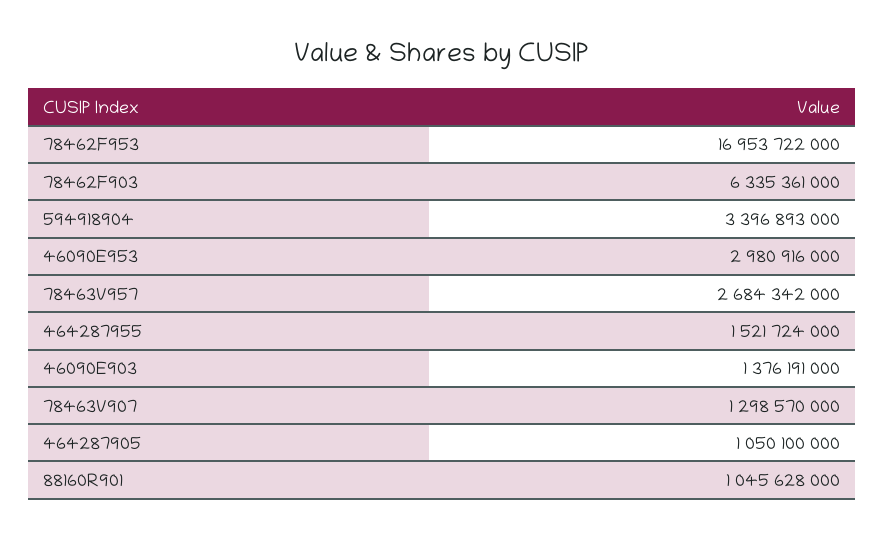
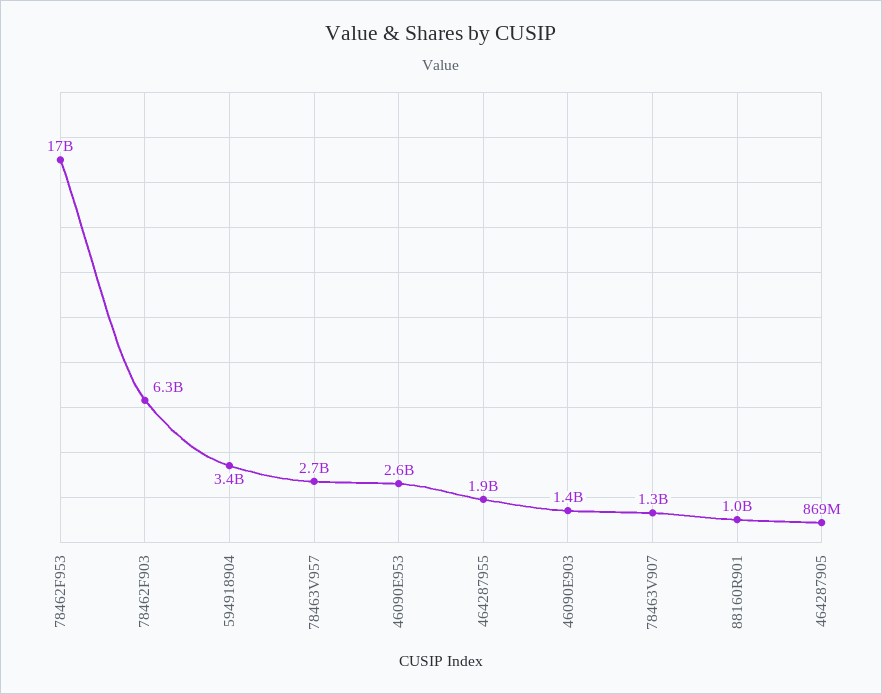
  {
    "78462F953": 16953722000,
    "78462F903": 6335361000,
    "594918904": 3396893000,
-   "46090E953": 2980916000,
+   "46090E953": 2600000000,
    "78463V957": 2684342000,
-   "464287955": 1521724000,
+   "464287955": 1900000000,
    "46090E903": 1376191000,
    "78463V907": 1298570000,
-   "464287905": 1050100000,
+   "464287905": 869000000,
    "88160R901": 1045628000
  }

